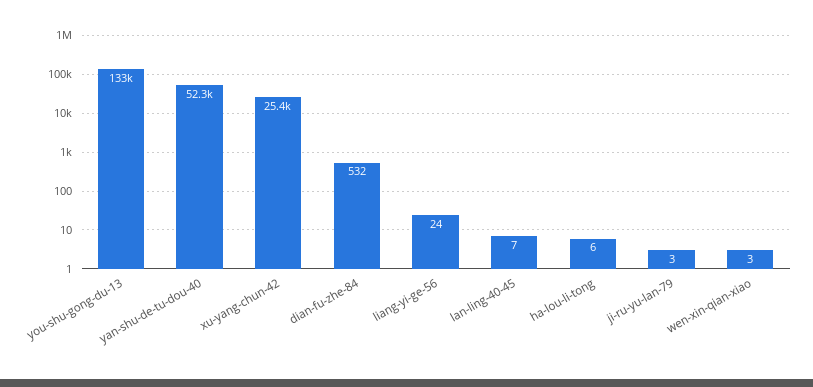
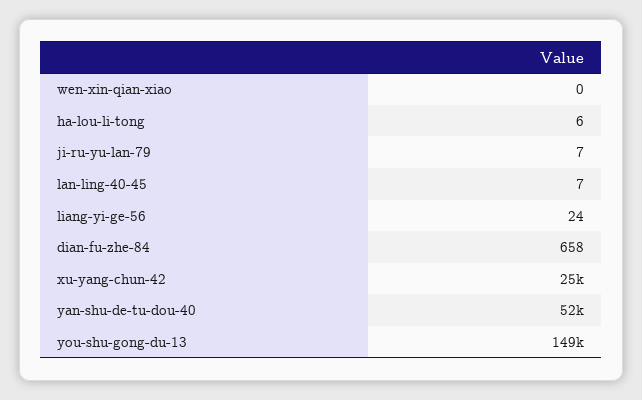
  {
-   "you-shu-gong-du-13": 133000,
+   "you-shu-gong-du-13": 149000,
    "yan-shu-de-tu-dou-40": 52300,
    "xu-yang-chun-42": 25400,
-   "dian-fu-zhe-84": 532,
+   "dian-fu-zhe-84": 658,
    "liang-yi-ge-56": 24,
    "lan-ling-40-45": 7,
    "ha-lou-li-tong": 6,
-   "ji-ru-yu-lan-79": 3,
+   "ji-ru-yu-lan-79": 7,
-   "wen-xin-qian-xiao": 3
+   "wen-xin-qian-xiao": 0
  }

